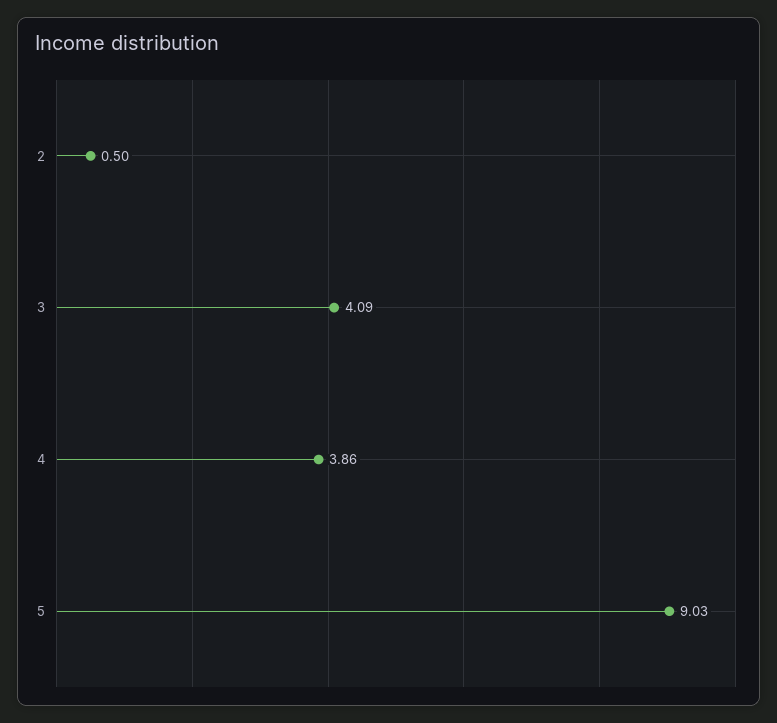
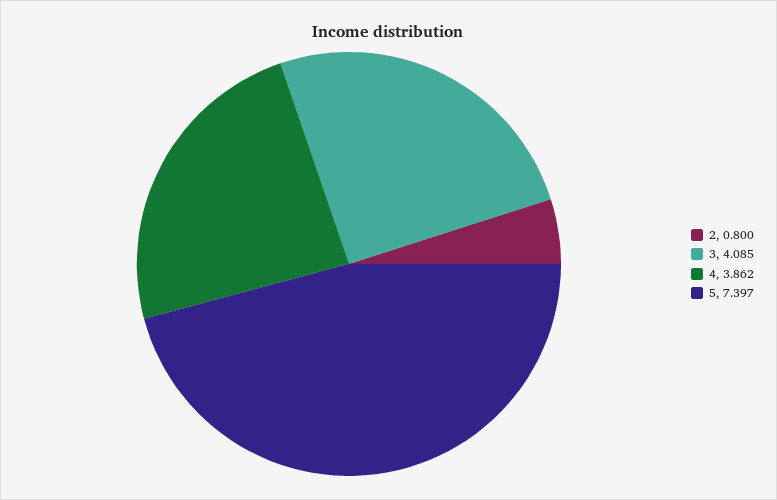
  {
-   "2": 0.5,
+   "2": 0.8,
    "3": 4.085,
    "4": 3.862,
-   "5": 9.03
+   "5": 7.397
  }

